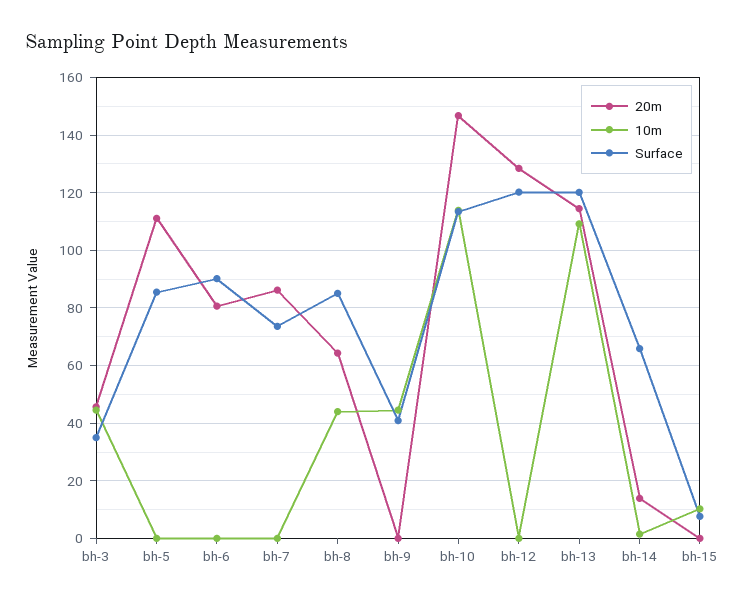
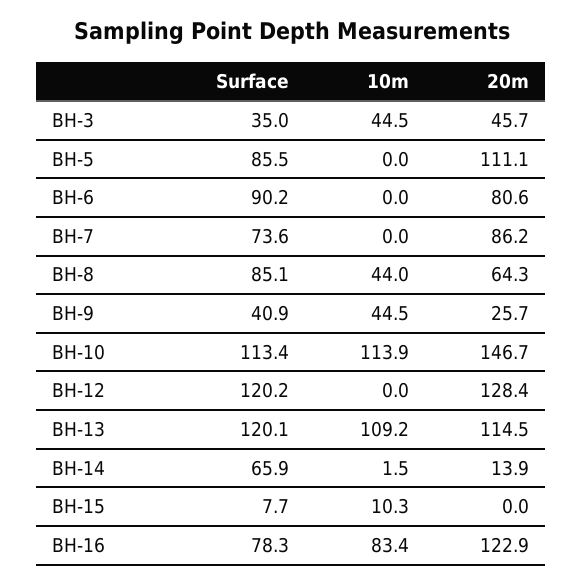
  {
    "20m": {
      "bh-3": 45.7,
      "bh-5": 111.1,
      "bh-6": 80.6,
      "bh-7": 86.2,
      "bh-8": 64.3,
-     "bh-9": 0,
+     "bh-9": 25.7,
      "bh-10": 146.7,
      "bh-12": 128.4,
      "bh-13": 114.5,
      "bh-14": 13.9,
-     "bh-15": 0
+     "bh-15": 0,
+     "BH-16": 122.9
    },
    "10m": {
      "bh-3": 44.5,
      "bh-5": 0,
      "bh-6": 0,
      "bh-7": 0,
      "bh-8": 44,
      "bh-9": 44.5,
      "bh-10": 113.9,
      "bh-12": 0,
      "bh-13": 109.2,
      "bh-14": 1.5,
-     "bh-15": 10.3
+     "bh-15": 10.3,
+     "BH-16": 83.4
    },
    "Surface": {
      "bh-3": 35,
      "bh-5": 85.5,
      "bh-6": 90.2,
      "bh-7": 73.6,
      "bh-8": 85.1,
      "bh-9": 40.9,
      "bh-10": 113.4,
      "bh-12": 120.2,
      "bh-13": 120.1,
      "bh-14": 65.9,
-     "bh-15": 7.7
+     "bh-15": 7.7,
+     "BH-16": 78.3
    }
  }

